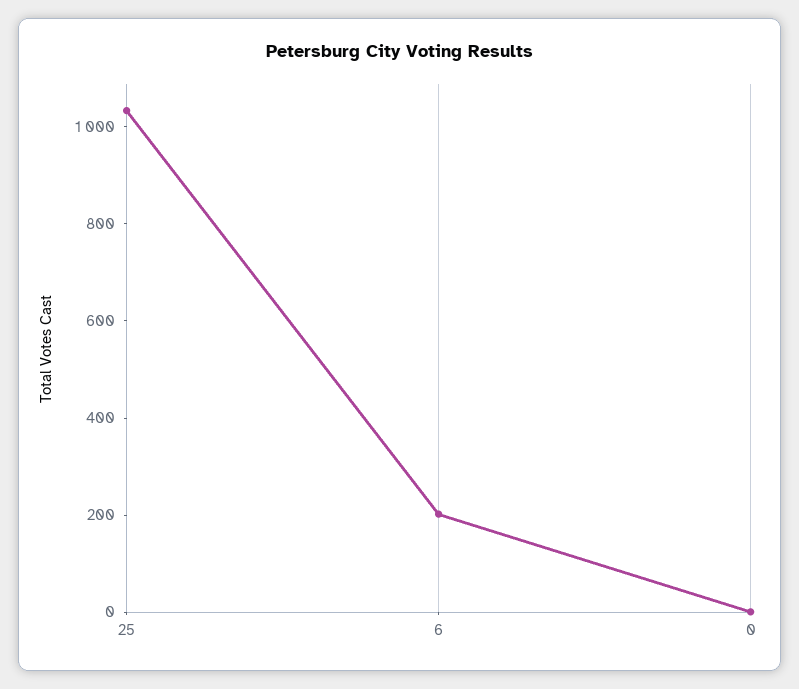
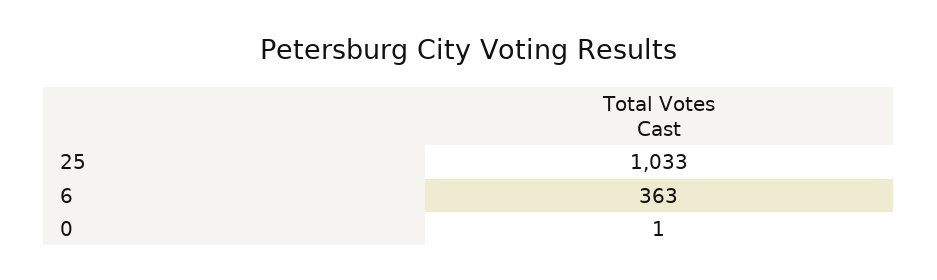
  {
    "25": 1033,
-   "6": 200,
+   "6": 363,
    "0": 1
  }

